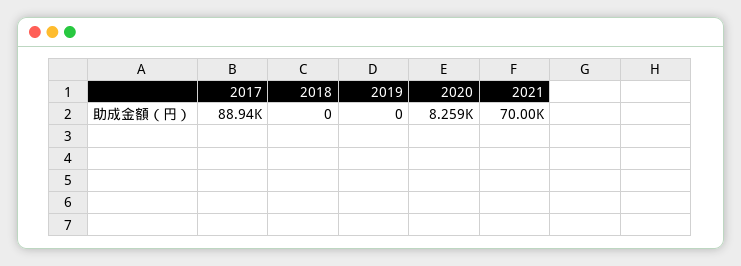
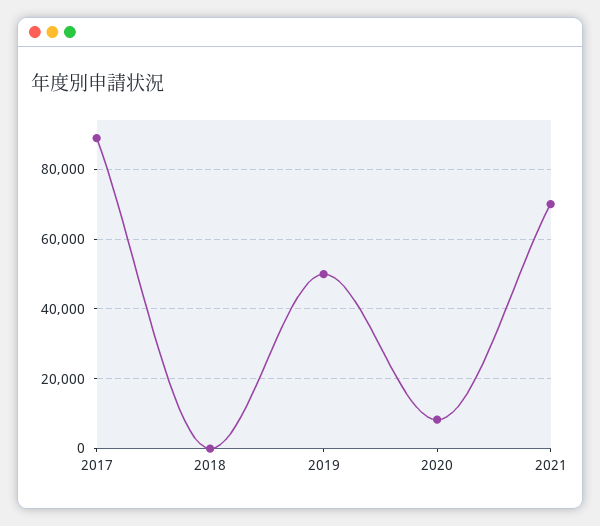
  {
    "2017": 88940,
    "2018": 0,
-   "2019": 0,
+   "2019": 50000,
    "2020": 8259,
    "2021": 70000
  }

